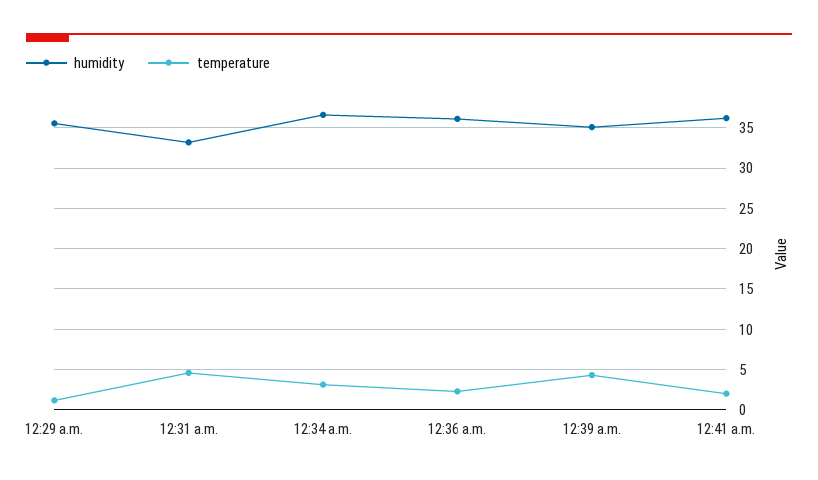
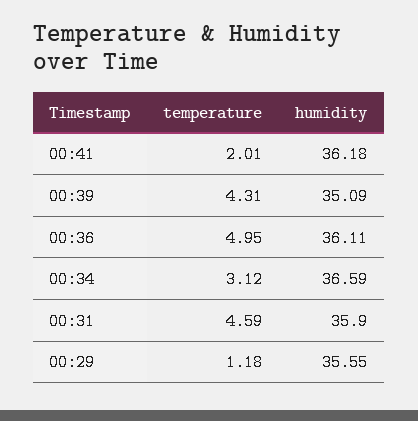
  {
    "humidity": {
      "12:29 a.m.": 35.55,
-     "12:31 a.m.": 33,
+     "12:31 a.m.": 35.9,
      "12:34 a.m.": 36.59,
      "12:36 a.m.": 36.11,
      "12:39 a.m.": 35.09,
      "12:41 a.m.": 36.18
    },
    "temperature": {
      "12:29 a.m.": 1.18,
      "12:31 a.m.": 4.59,
      "12:34 a.m.": 3.12,
-     "12:36 a.m.": 2,
+     "12:36 a.m.": 4.95,
      "12:39 a.m.": 4.31,
      "12:41 a.m.": 2.01
    }
  }

